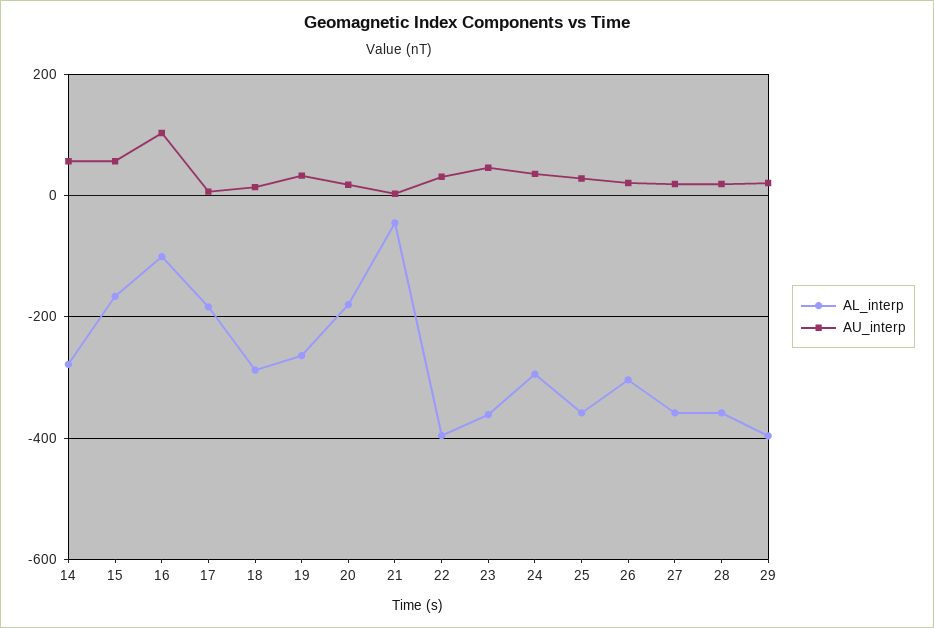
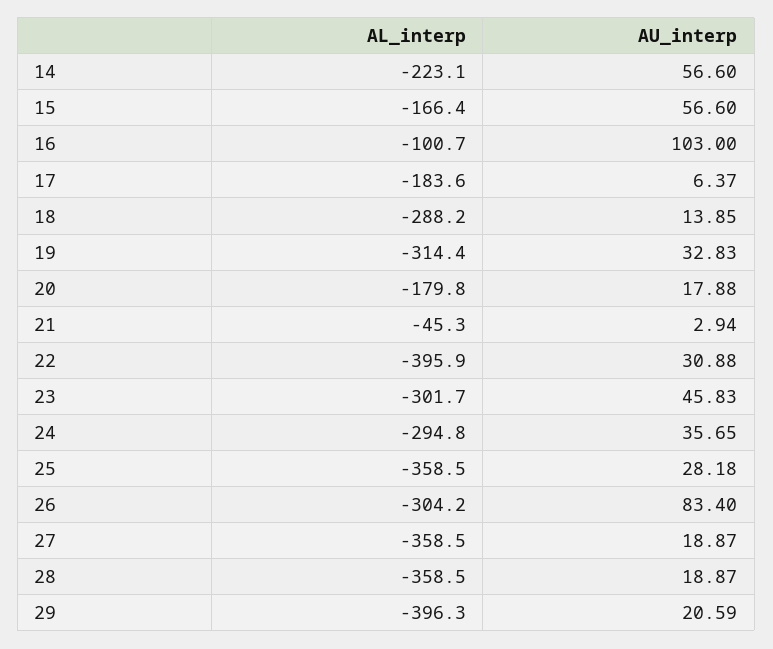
  {
    "AL_interp": {
-     "14": -280,
+     "14": -223.1,
      "15": -166.4,
      "16": -100.7,
      "17": -183.6,
      "18": -288.2,
-     "19": -260,
+     "19": -314.4,
      "20": -179.8,
      "21": -45.3,
      "22": -395.9,
-     "23": -360,
+     "23": -301.7,
      "24": -294.8,
      "25": -358.5,
      "26": -304.2,
      "27": -358.5,
      "28": -358.5,
      "29": -396.3
    },
    "AU_interp": {
      "14": 56.6,
      "15": 56.6,
      "16": 103,
      "17": 6.37,
      "18": 13.85,
      "19": 32.83,
      "20": 17.88,
      "21": 2.94,
      "22": 30.88,
      "23": 45.83,
      "24": 35.65,
      "25": 28.18,
-     "26": 20,
+     "26": 83.4,
      "27": 18.87,
      "28": 18.87,
      "29": 20.59
    }
  }

